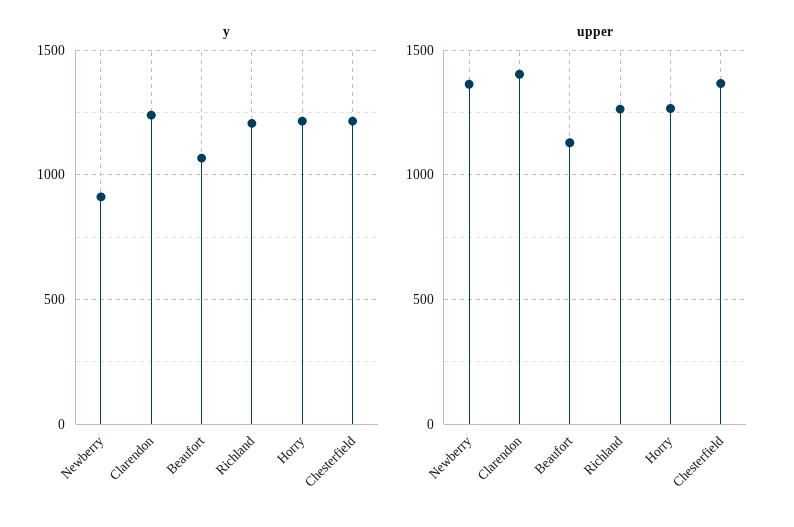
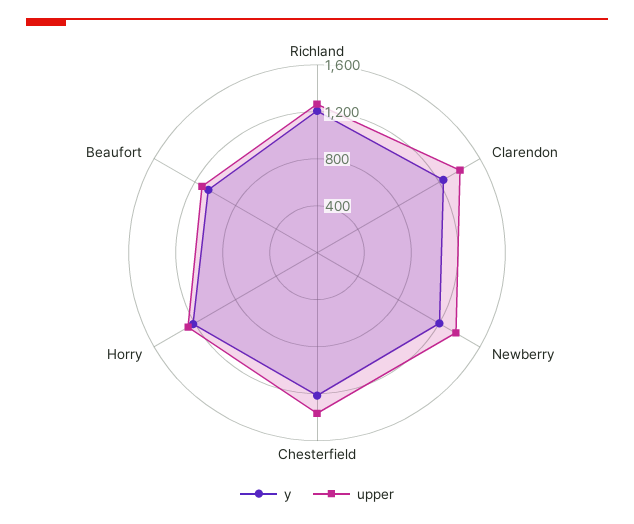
  {
    "y": {
-     "Newberry": 900,
+     "Newberry": 1200,
      "Clarendon": 1250,
      "Beaufort": 1050,
      "Richland": 1200,
      "Horry": 1200,
      "Chesterfield": 1200
    },
    "upper": {
      "Newberry": 1350,
      "Clarendon": 1400,
      "Beaufort": 1150,
      "Richland": 1250,
      "Horry": 1250,
      "Chesterfield": 1350
    }
  }

